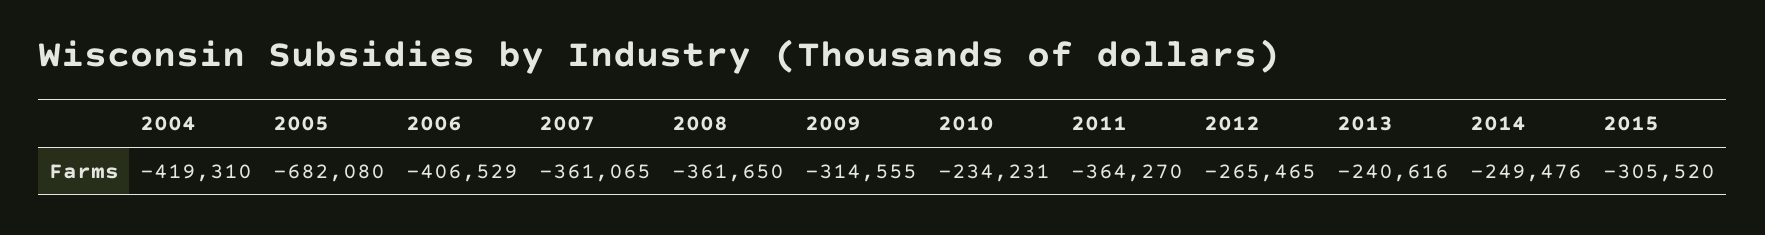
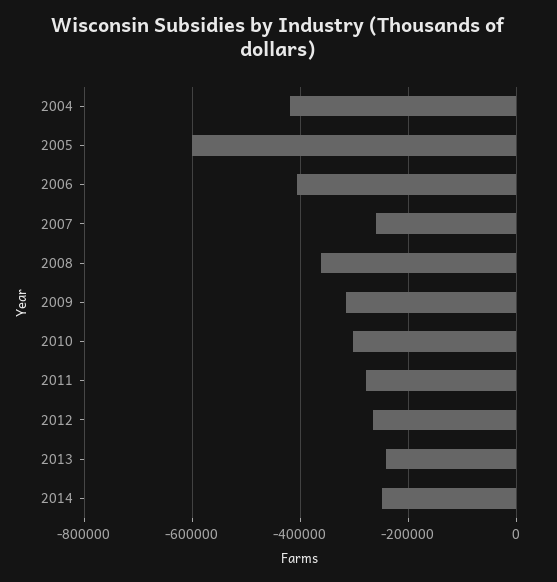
  {
    "2004": -419310,
-   "2005": -682080,
+   "2005": -600000,
    "2006": -406529,
-   "2007": -361065,
+   "2007": -260000,
    "2008": -361650,
    "2009": -314555,
-   "2010": -234231,
+   "2010": -300000,
-   "2011": -364270,
+   "2011": -280000,
    "2012": -265465,
    "2013": -240616,
-   "2014": -249476,
+   "2014": -249476
-   "2015": -305520
  }

